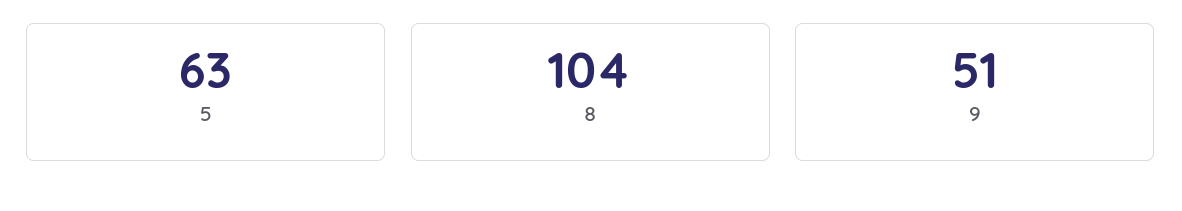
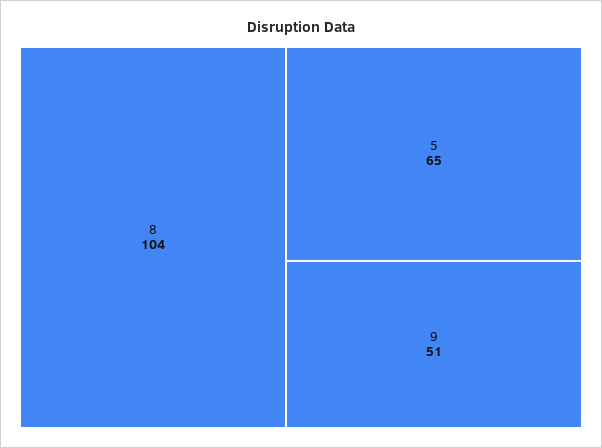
  {
-   "5": 63,
+   "5": 65,
    "8": 104,
    "9": 51
  }

